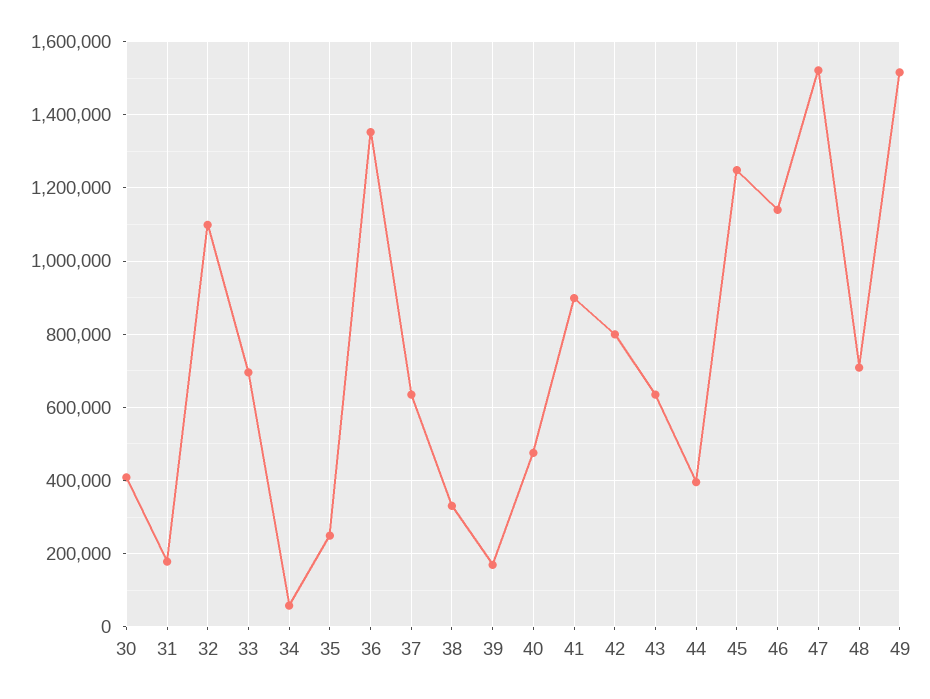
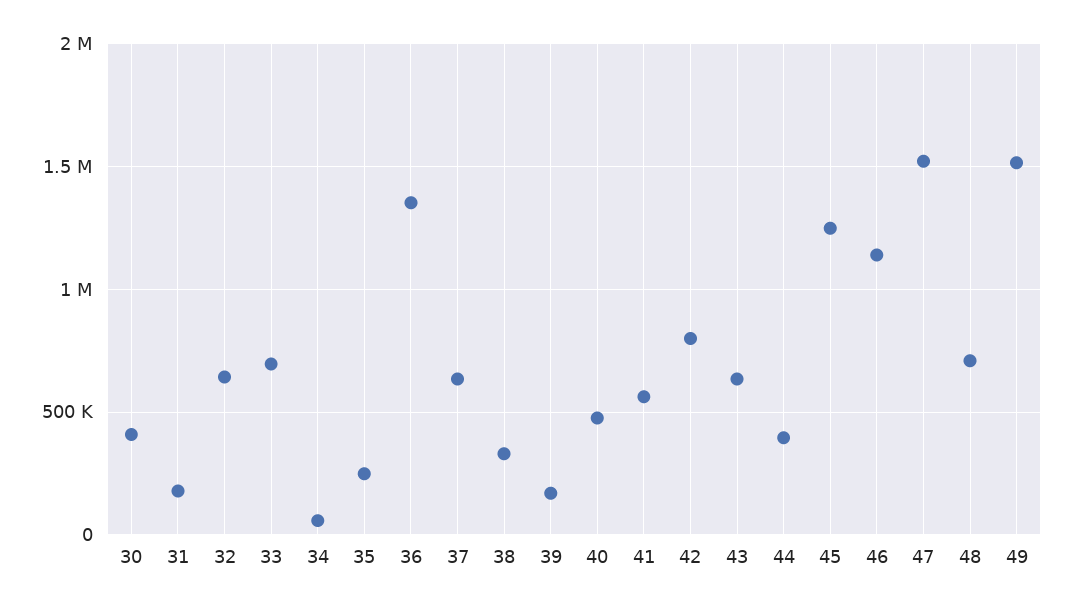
  {
    "30": 400000,
    "31": 180000,
-   "32": 1100000,
+   "32": 650000,
    "33": 700000,
    "34": 60000,
    "35": 240000,
    "36": 1360000,
    "37": 640000,
    "38": 340000,
    "39": 160000,
    "40": 480000,
-   "41": 900000,
+   "41": 550000,
    "42": 800000,
    "43": 640000,
    "44": 400000,
    "45": 1240000,
    "46": 1140000,
    "47": 1520000,
    "48": 700000,
    "49": 1520000
  }

